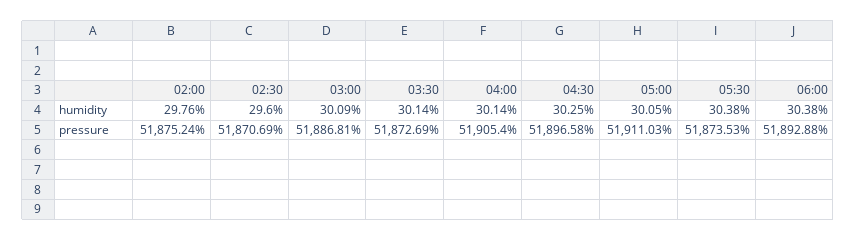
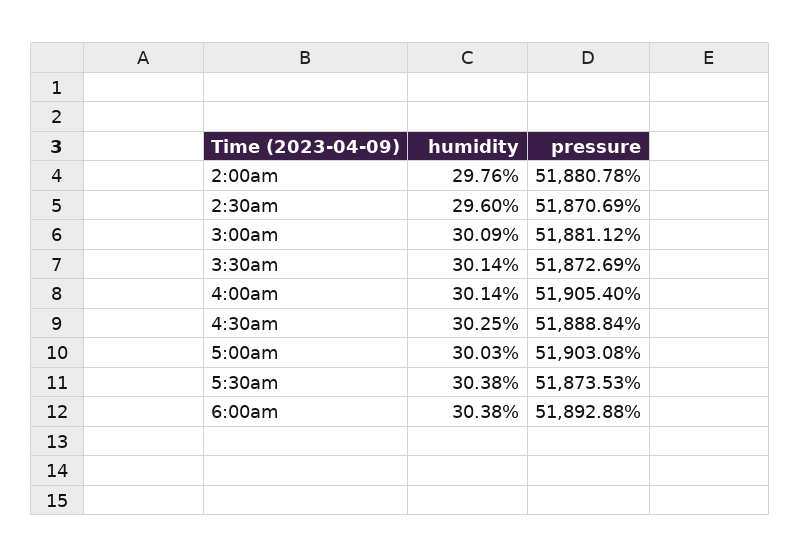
  {
    "02:00": {
      "humidity": 29.76,
-     "pressure": 51875.24
+     "pressure": 51880.78
    },
    "02:30": {
      "humidity": 29.6,
      "pressure": 51870.69
    },
    "03:00": {
      "humidity": 30.09,
-     "pressure": 51886.81
+     "pressure": 51881.12
    },
    "03:30": {
      "humidity": 30.14,
      "pressure": 51872.69
    },
    "04:00": {
      "humidity": 30.14,
      "pressure": 51905.4
    },
    "04:30": {
      "humidity": 30.25,
-     "pressure": 51896.58
+     "pressure": 51888.84
    },
    "05:00": {
-     "humidity": 30.05,
+     "humidity": 30.03,
-     "pressure": 51911.03
+     "pressure": 51903.08
    },
    "05:30": {
      "humidity": 30.38,
      "pressure": 51873.53
    },
    "06:00": {
      "humidity": 30.38,
      "pressure": 51892.88
    }
  }

